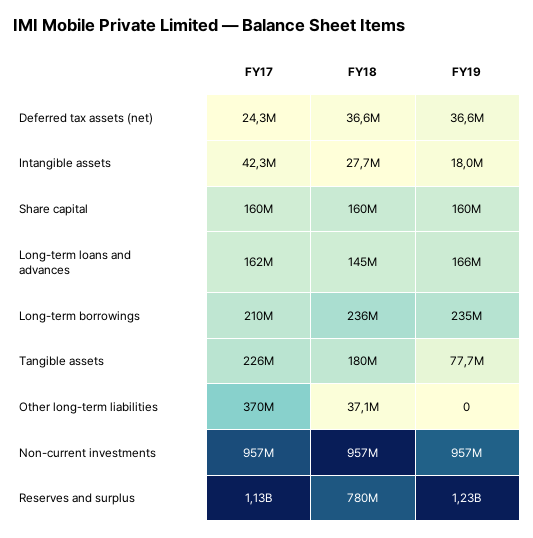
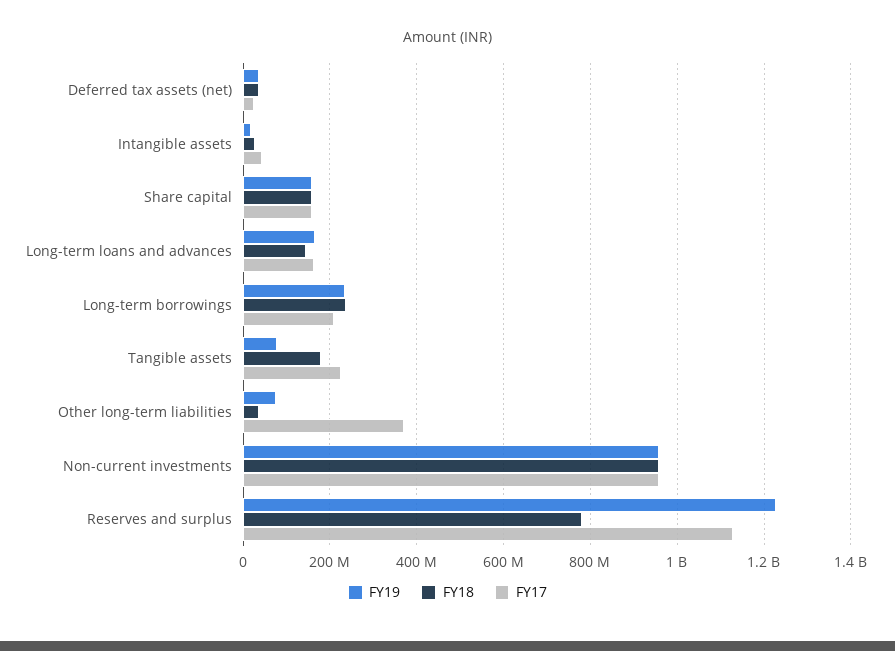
  {
    "FY17": {
      "Deferred tax assets (net)": 24300000,
      "Intangible assets": 42300000,
      "Share capital": 160000000,
      "Long-term loans and advances": 162000000,
      "Long-term borrowings": 210000000,
      "Tangible assets": 226000000,
      "Other long-term liabilities": 370000000,
      "Non-current investments": 957000000,
      "Reserves and surplus": 1130000000
    },
    "FY18": {
      "Deferred tax assets (net)": 36600000,
      "Intangible assets": 27700000,
      "Share capital": 160000000,
      "Long-term loans and advances": 145000000,
      "Long-term borrowings": 236000000,
      "Tangible assets": 180000000,
      "Other long-term liabilities": 37100000,
      "Non-current investments": 957000000,
      "Reserves and surplus": 780000000
    },
    "FY19": {
      "Deferred tax assets (net)": 36600000,
      "Intangible assets": 18000000,
      "Share capital": 160000000,
      "Long-term loans and advances": 166000000,
      "Long-term borrowings": 235000000,
      "Tangible assets": 77700000,
-     "Other long-term liabilities": 0,
+     "Other long-term liabilities": 80000000,
      "Non-current investments": 957000000,
      "Reserves and surplus": 1230000000
    }
  }

